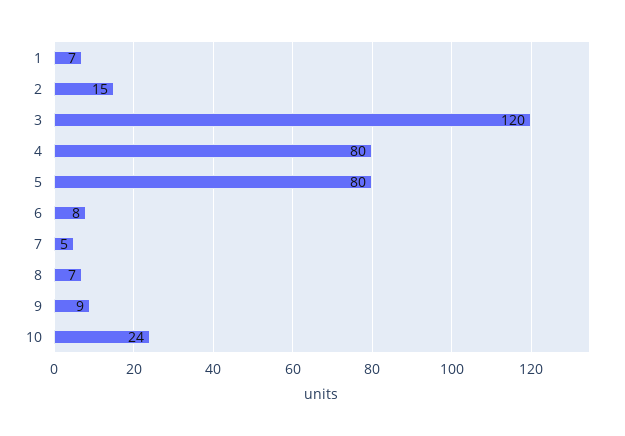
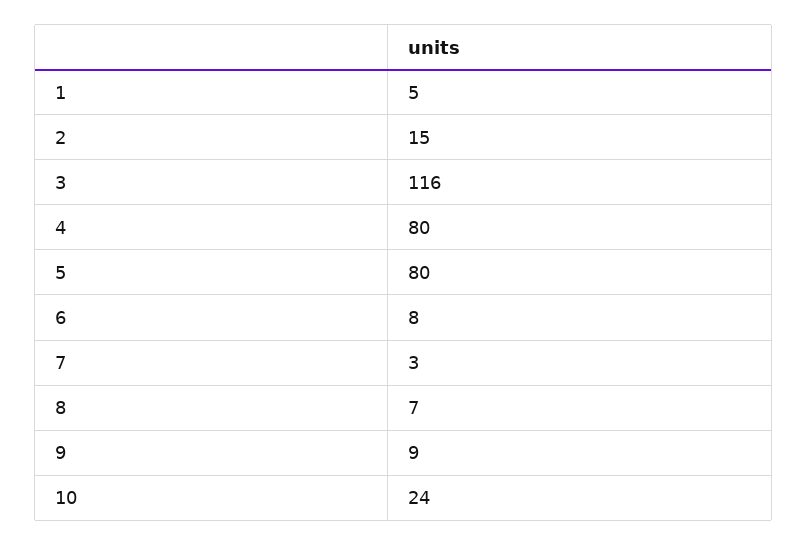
  {
-   "1": 7,
+   "1": 5,
    "2": 15,
-   "3": 120,
+   "3": 116,
    "4": 80,
    "5": 80,
    "6": 8,
-   "7": 5,
+   "7": 3,
    "8": 7,
    "9": 9,
    "10": 24
  }

